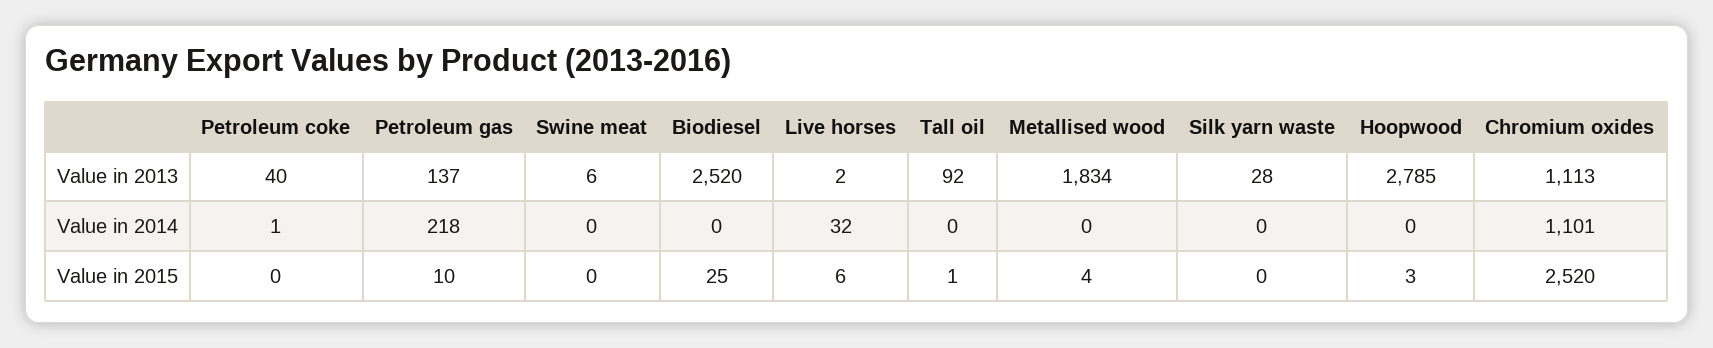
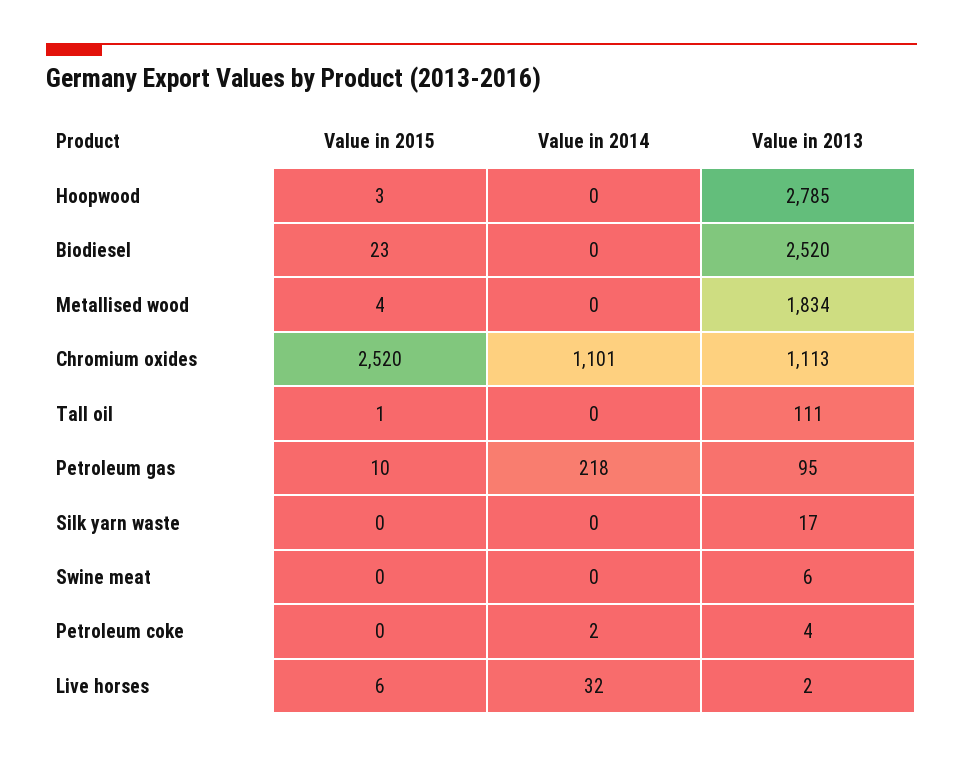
  {
    "Petroleum coke": {
-     "Value in 2013": 40,
+     "Value in 2013": 4,
-     "Value in 2014": 1,
+     "Value in 2014": 2,
      "Value in 2015": 0
    },
    "Petroleum gas": {
-     "Value in 2013": 137,
+     "Value in 2013": 95,
      "Value in 2014": 218,
      "Value in 2015": 10
    },
    "Swine meat": {
      "Value in 2013": 6,
      "Value in 2014": 0,
      "Value in 2015": 0
    },
    "Biodiesel": {
      "Value in 2013": 2520,
      "Value in 2014": 0,
-     "Value in 2015": 25
+     "Value in 2015": 23
    },
    "Live horses": {
      "Value in 2013": 2,
      "Value in 2014": 32,
      "Value in 2015": 6
    },
    "Tall oil": {
-     "Value in 2013": 92,
+     "Value in 2013": 111,
      "Value in 2014": 0,
      "Value in 2015": 1
    },
    "Metallised wood": {
      "Value in 2013": 1834,
      "Value in 2014": 0,
      "Value in 2015": 4
    },
    "Silk yarn waste": {
-     "Value in 2013": 28,
+     "Value in 2013": 17,
      "Value in 2014": 0,
      "Value in 2015": 0
    },
    "Hoopwood": {
      "Value in 2013": 2785,
      "Value in 2014": 0,
      "Value in 2015": 3
    },
    "Chromium oxides": {
      "Value in 2013": 1113,
      "Value in 2014": 1101,
      "Value in 2015": 2520
    }
  }

